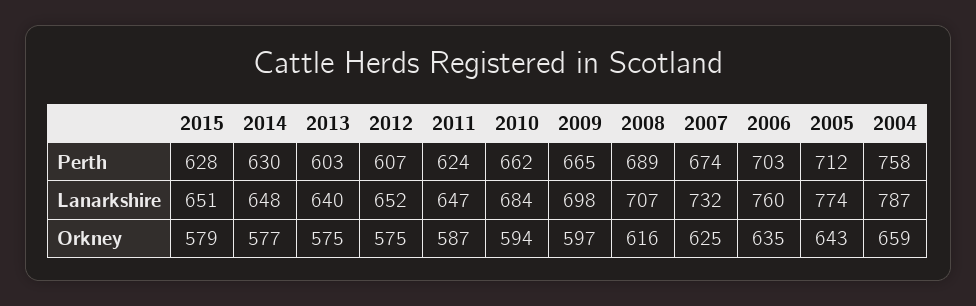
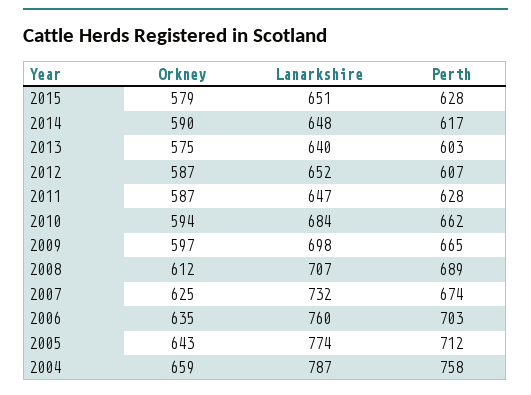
  {
    "2015": {
      "Perth": 628,
      "Lanarkshire": 651,
      "Orkney": 579
    },
    "2014": {
-     "Perth": 630,
+     "Perth": 617,
      "Lanarkshire": 648,
-     "Orkney": 577
+     "Orkney": 590
    },
    "2013": {
      "Perth": 603,
      "Lanarkshire": 640,
      "Orkney": 575
    },
    "2012": {
      "Perth": 607,
      "Lanarkshire": 652,
-     "Orkney": 575
+     "Orkney": 587
    },
    "2011": {
-     "Perth": 624,
+     "Perth": 628,
      "Lanarkshire": 647,
      "Orkney": 587
    },
    "2010": {
      "Perth": 662,
      "Lanarkshire": 684,
      "Orkney": 594
    },
    "2009": {
      "Perth": 665,
      "Lanarkshire": 698,
      "Orkney": 597
    },
    "2008": {
      "Perth": 689,
      "Lanarkshire": 707,
-     "Orkney": 616
+     "Orkney": 612
    },
    "2007": {
      "Perth": 674,
      "Lanarkshire": 732,
      "Orkney": 625
    },
    "2006": {
      "Perth": 703,
      "Lanarkshire": 760,
      "Orkney": 635
    },
    "2005": {
      "Perth": 712,
      "Lanarkshire": 774,
      "Orkney": 643
    },
    "2004": {
      "Perth": 758,
      "Lanarkshire": 787,
      "Orkney": 659
    }
  }

